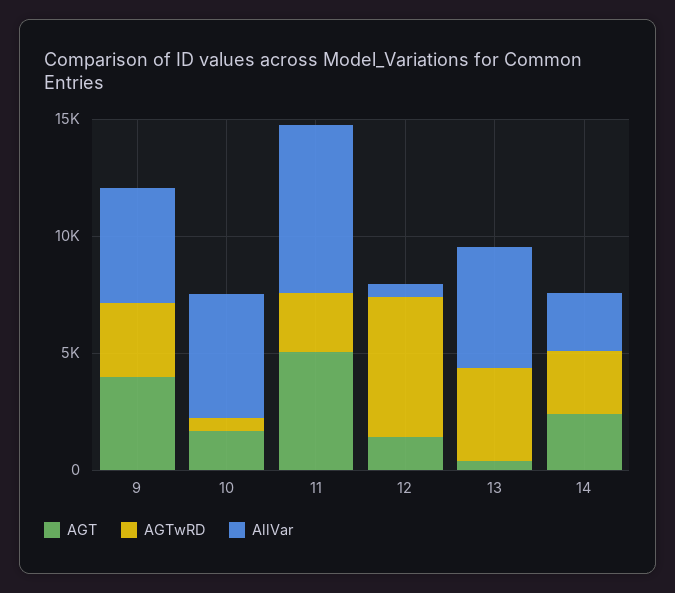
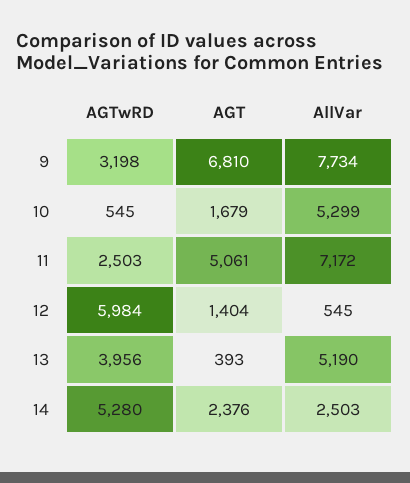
  {
    "AGT": {
-     "9": 4000,
+     "9": 6810,
      "10": 1679,
      "11": 5061,
      "12": 1404,
      "13": 393,
      "14": 2376
    },
    "AGTwRD": {
      "9": 3198,
      "10": 545,
      "11": 2503,
      "12": 5984,
      "13": 3956,
-     "14": 3000
+     "14": 5280
    },
    "AllVar": {
-     "9": 5000,
+     "9": 7734,
      "10": 5299,
      "11": 7172,
      "12": 545,
      "13": 5190,
      "14": 2503
    }
  }

